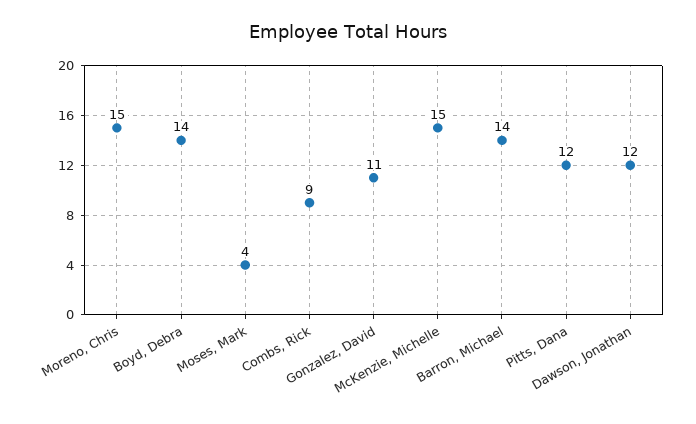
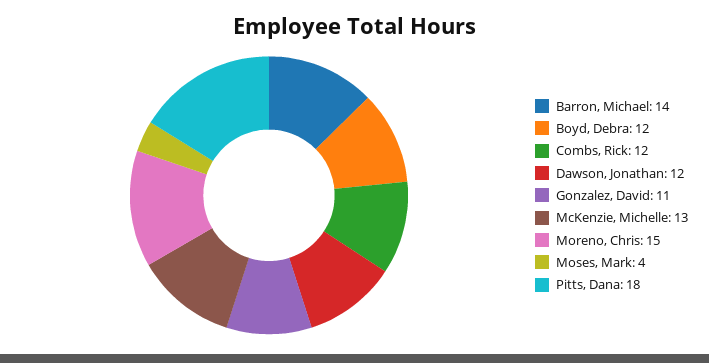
  {
    "Moreno, Chris": 15,
-   "Boyd, Debra": 14,
+   "Boyd, Debra": 12,
    "Moses, Mark": 4,
-   "Combs, Rick": 9,
+   "Combs, Rick": 12,
    "Gonzalez, David": 11,
-   "McKenzie, Michelle": 15,
+   "McKenzie, Michelle": 13,
    "Barron, Michael": 14,
-   "Pitts, Dana": 12,
+   "Pitts, Dana": 18,
    "Dawson, Jonathan": 12
  }

